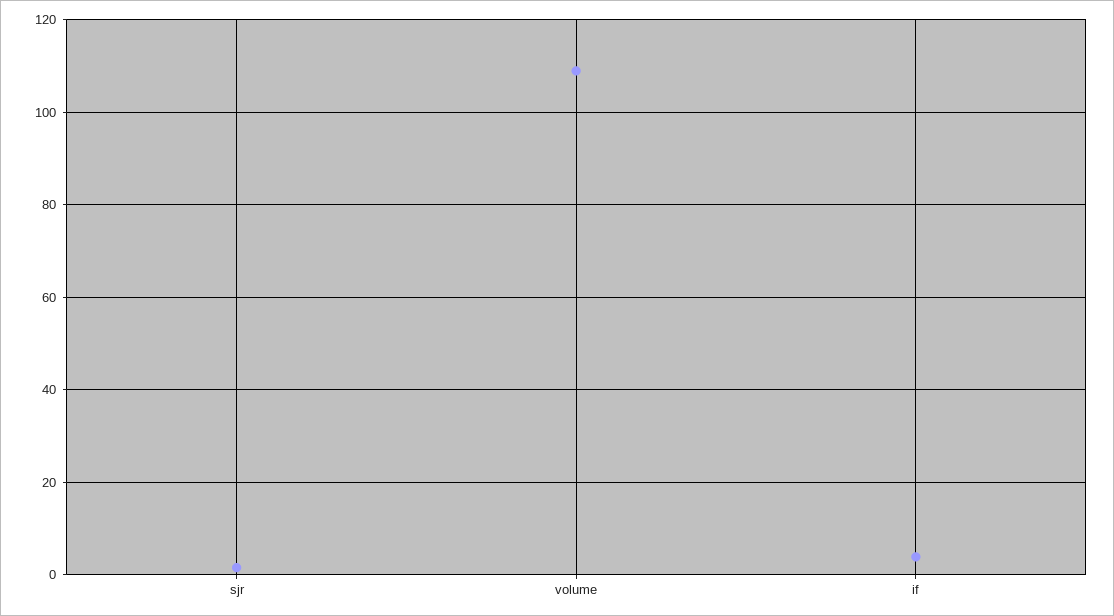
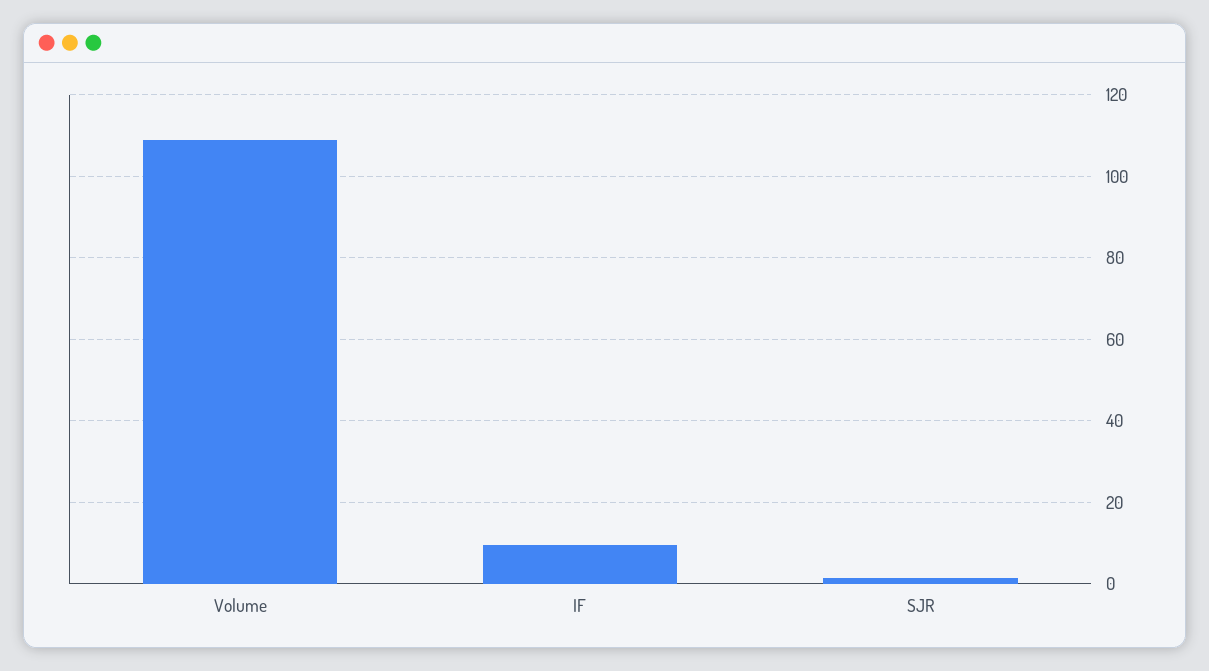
  {
    "sjr": 2,
    "volume": 110,
-   "if": 4
+   "if": 10
  }

